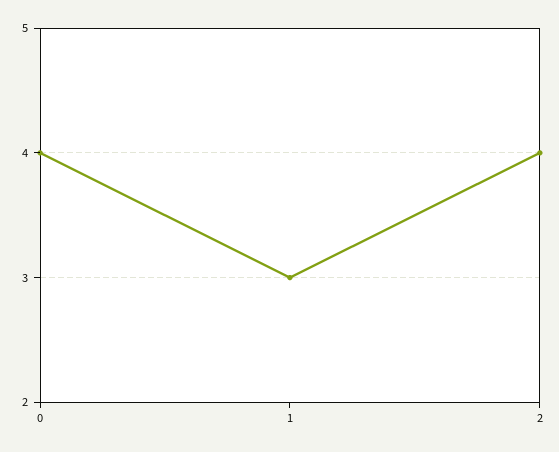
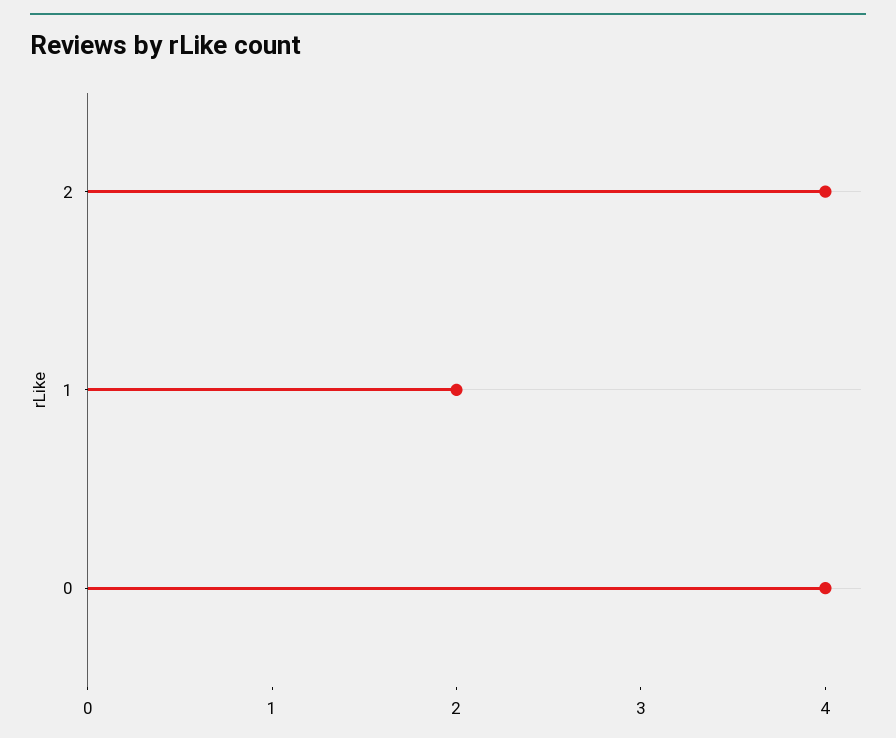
  {
    "0": 4,
-   "1": 3,
+   "1": 2,
    "2": 4
  }

